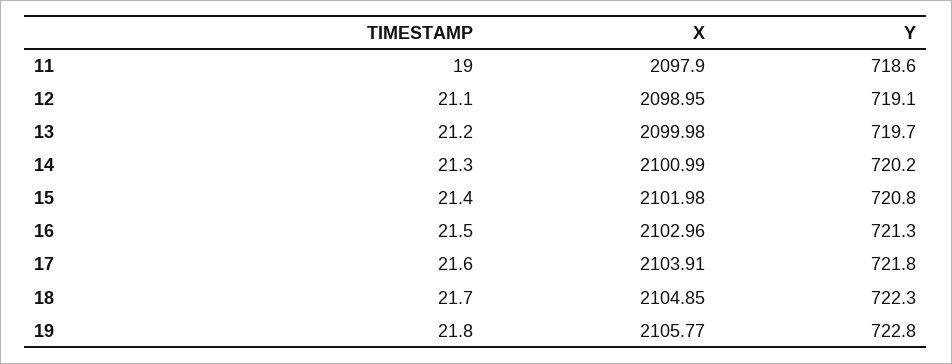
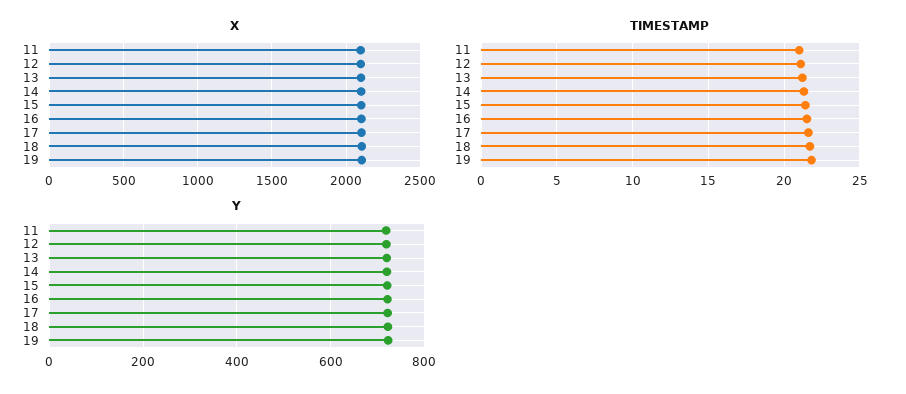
  {
    "TIMESTAMP": {
-     "11": 19,
+     "11": 21,
      "12": 21.1,
      "13": 21.2,
      "14": 21.3,
      "15": 21.4,
      "16": 21.5,
      "17": 21.6,
      "18": 21.7,
      "19": 21.8
    },
    "X": {
      "11": 2097.9,
      "12": 2098.95,
      "13": 2099.98,
      "14": 2100.99,
      "15": 2101.98,
      "16": 2102.96,
      "17": 2103.91,
      "18": 2104.85,
      "19": 2105.77
    },
    "Y": {
      "11": 718.6,
      "12": 719.1,
      "13": 719.7,
      "14": 720.2,
      "15": 720.8,
      "16": 721.3,
      "17": 721.8,
      "18": 722.3,
      "19": 722.8
    }
  }

